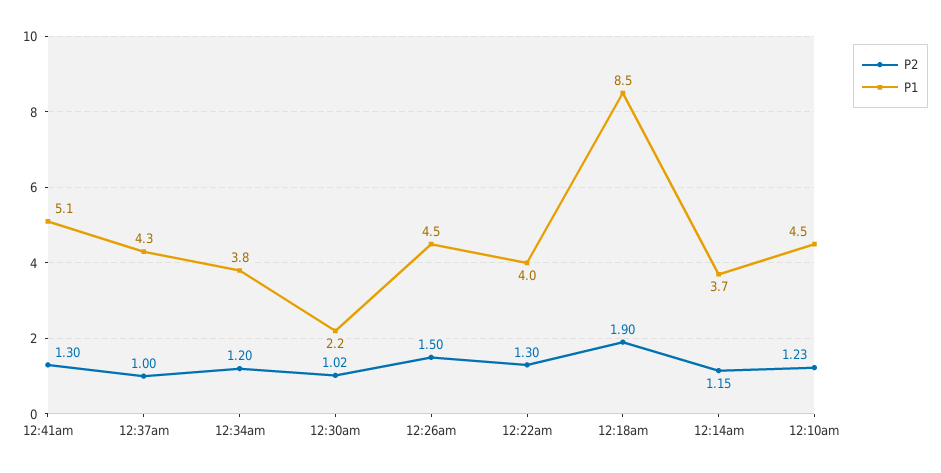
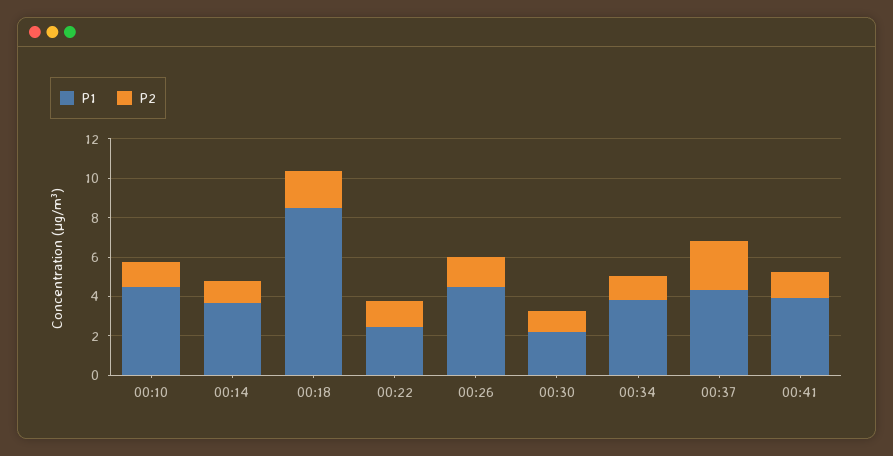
  {
    "P2": {
      "12:41am": 1.3,
-     "12:37am": 1,
+     "12:37am": 2.5,
      "12:34am": 1.2,
      "12:30am": 1.02,
      "12:26am": 1.5,
      "12:22am": 1.3,
      "12:18am": 1.9,
      "12:14am": 1.15,
      "12:10am": 1.23
    },
    "P1": {
-     "12:41am": 5.1,
+     "12:41am": 4,
      "12:37am": 4.3,
      "12:34am": 3.8,
      "12:30am": 2.2,
      "12:26am": 4.5,
-     "12:22am": 4,
+     "12:22am": 2.5,
      "12:18am": 8.5,
      "12:14am": 3.7,
      "12:10am": 4.5
    }
  }

